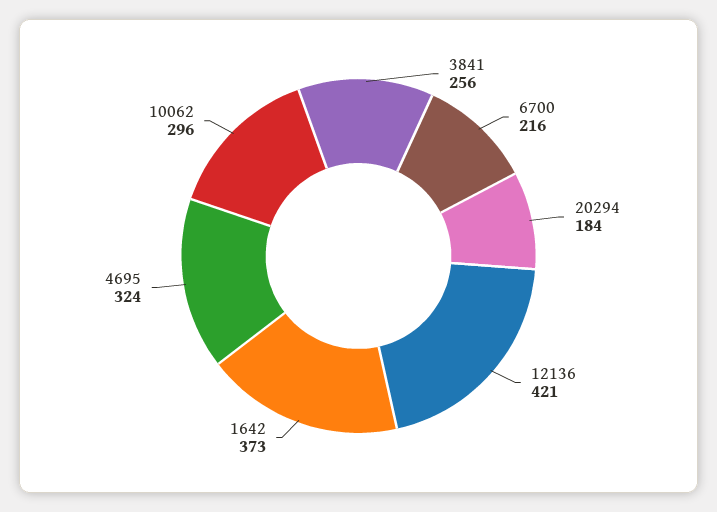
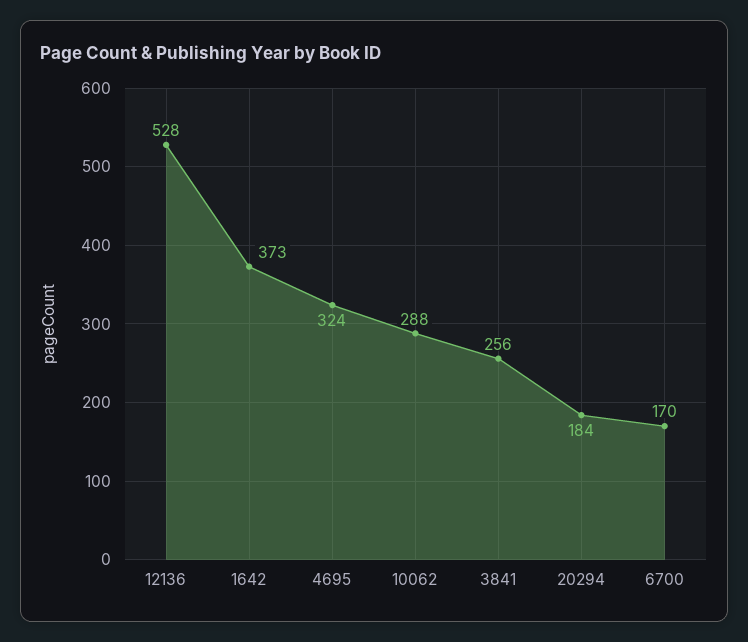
  {
    "3841": 256,
-   "6700": 216,
+   "6700": 170,
    "20294": 184,
-   "12136": 421,
+   "12136": 528,
    "1642": 373,
    "4695": 324,
-   "10062": 296
+   "10062": 288
  }

